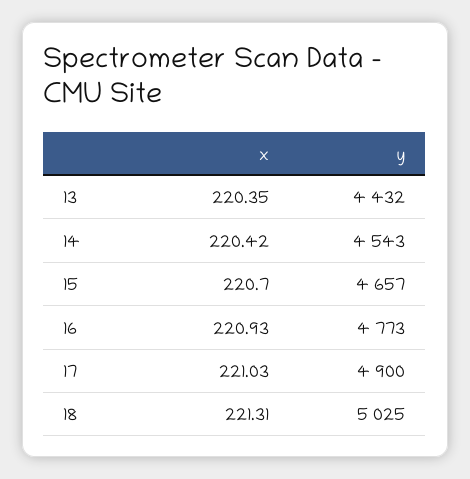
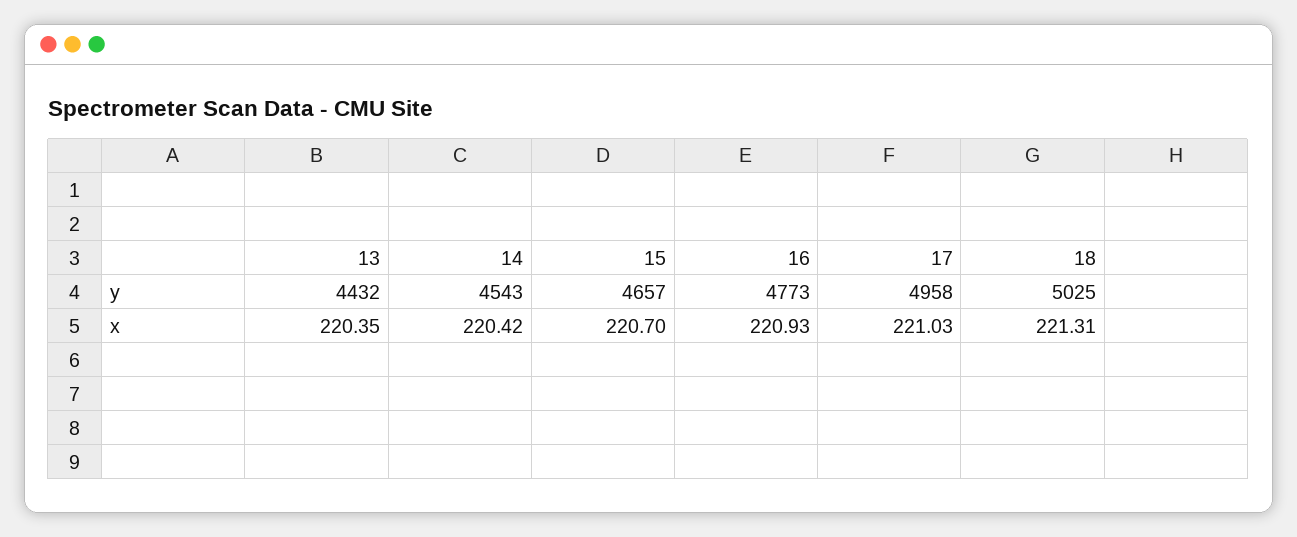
  {
    "x": {
      "13": 220.35,
      "14": 220.42,
      "15": 220.7,
      "16": 220.93,
      "17": 221.03,
      "18": 221.31
    },
    "y": {
      "13": 4432,
      "14": 4543,
      "15": 4657,
      "16": 4773,
-     "17": 4900,
+     "17": 4958,
      "18": 5025
    }
  }

